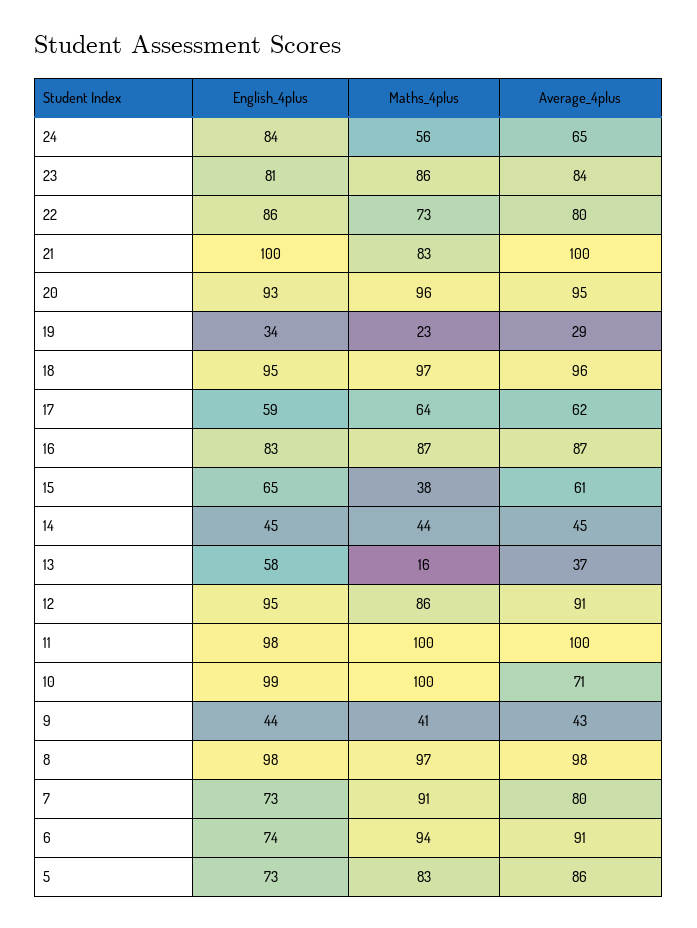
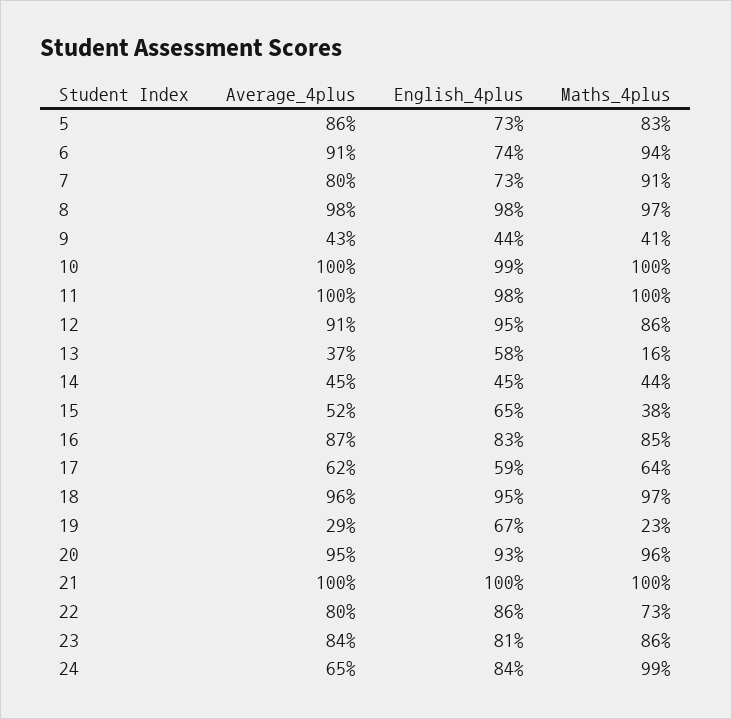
  {
    "English_4plus": {
      "24": 84,
      "23": 81,
      "22": 86,
      "21": 100,
      "20": 93,
-     "19": 34,
+     "19": 67,
      "18": 95,
      "17": 59,
      "16": 83,
      "15": 65,
      "14": 45,
      "13": 58,
      "12": 95,
      "11": 98,
      "10": 99,
      "9": 44,
      "8": 98,
      "7": 73,
      "6": 74,
      "5": 73
    },
    "Maths_4plus": {
-     "24": 56,
+     "24": 99,
      "23": 86,
      "22": 73,
-     "21": 83,
+     "21": 100,
      "20": 96,
      "19": 23,
      "18": 97,
      "17": 64,
-     "16": 87,
+     "16": 85,
      "15": 38,
      "14": 44,
      "13": 16,
      "12": 86,
      "11": 100,
      "10": 100,
      "9": 41,
      "8": 97,
      "7": 91,
      "6": 94,
      "5": 83
    },
    "Average_4plus": {
      "24": 65,
      "23": 84,
      "22": 80,
      "21": 100,
      "20": 95,
      "19": 29,
      "18": 96,
      "17": 62,
      "16": 87,
-     "15": 61,
+     "15": 52,
      "14": 45,
      "13": 37,
      "12": 91,
      "11": 100,
-     "10": 71,
+     "10": 100,
      "9": 43,
      "8": 98,
      "7": 80,
      "6": 91,
      "5": 86
    }
  }

